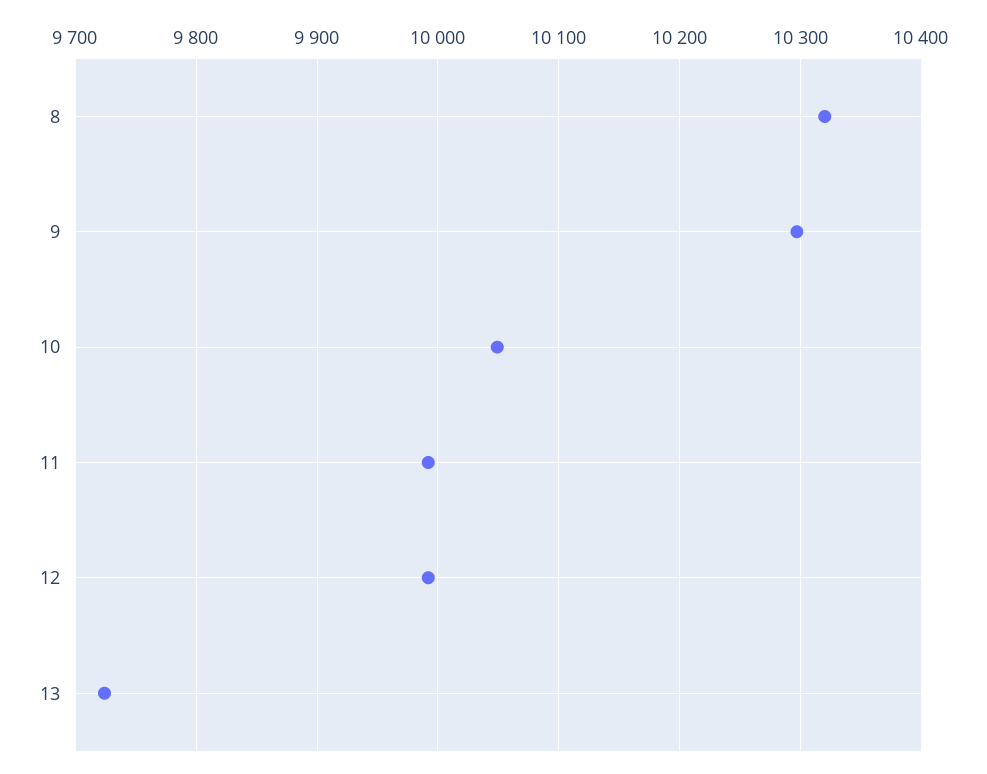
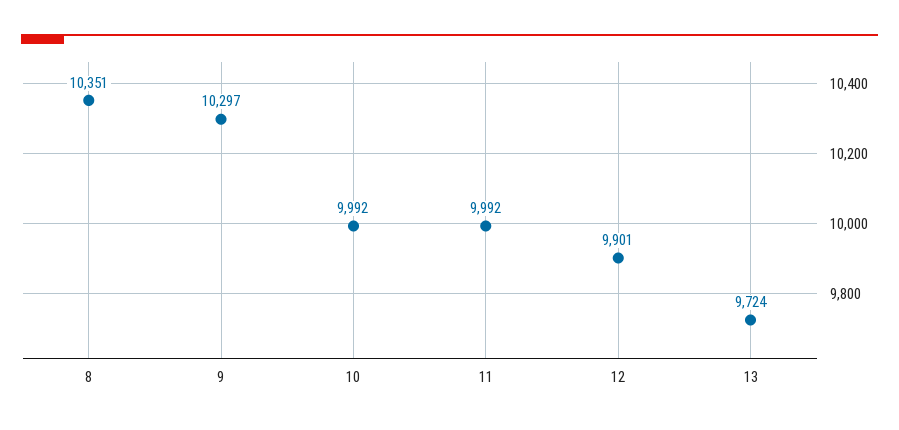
  {
-   "8": 10320,
+   "8": 10351,
    "9": 10297,
-   "10": 10050,
+   "10": 9992,
    "11": 9992,
-   "12": 9990,
+   "12": 9901,
    "13": 9724
  }

